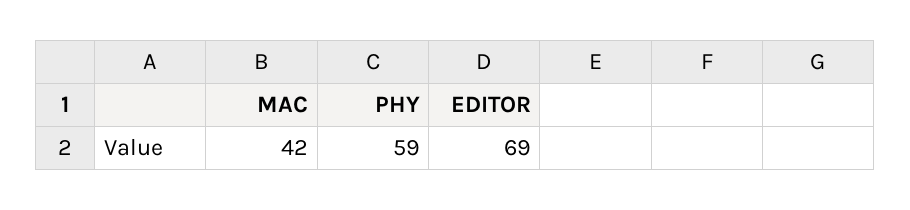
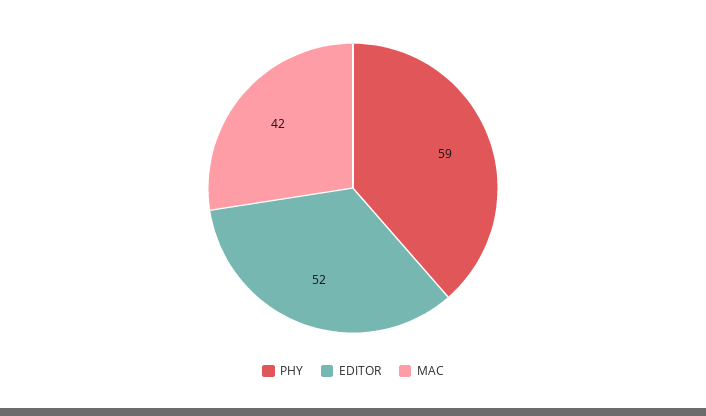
  {
    "MAC": 42,
    "PHY": 59,
-   "EDITOR": 69
+   "EDITOR": 52
  }

